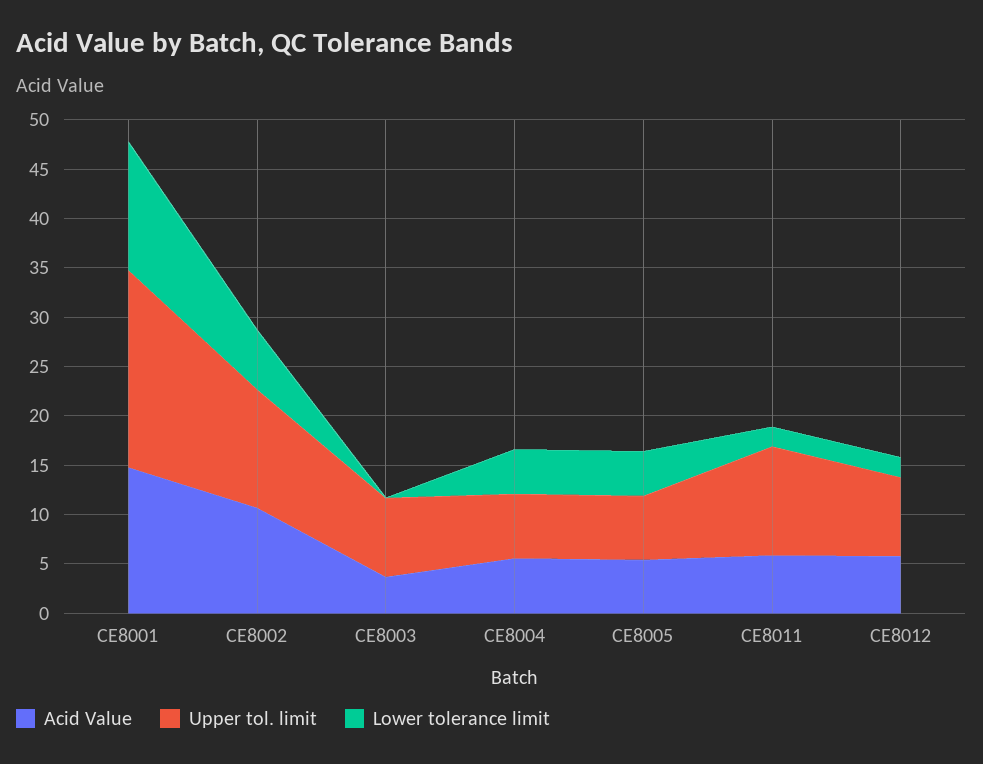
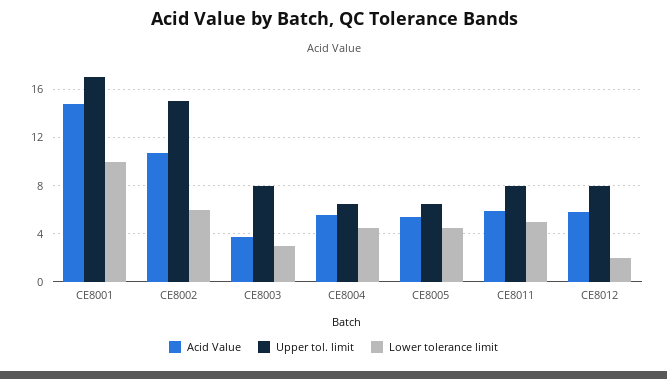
  {
    "Acid Value": {
      "CE8001": 15,
      "CE8002": 10.5,
      "CE8003": 3.5,
      "CE8004": 5.5,
      "CE8005": 5.5,
      "CE8011": 6,
      "CE8012": 6
    },
    "Upper tol. limit": {
-     "CE8001": 20,
+     "CE8001": 17,
-     "CE8002": 12,
+     "CE8002": 15,
      "CE8003": 8,
      "CE8004": 6.5,
      "CE8005": 6.5,
-     "CE8011": 11,
+     "CE8011": 8,
      "CE8012": 8
    },
    "Lower tolerance limit": {
-     "CE8001": 13,
+     "CE8001": 10,
      "CE8002": 6,
-     "CE8003": 0,
+     "CE8003": 3,
      "CE8004": 4.5,
      "CE8005": 4.5,
-     "CE8011": 2,
+     "CE8011": 5,
      "CE8012": 2
    }
  }

